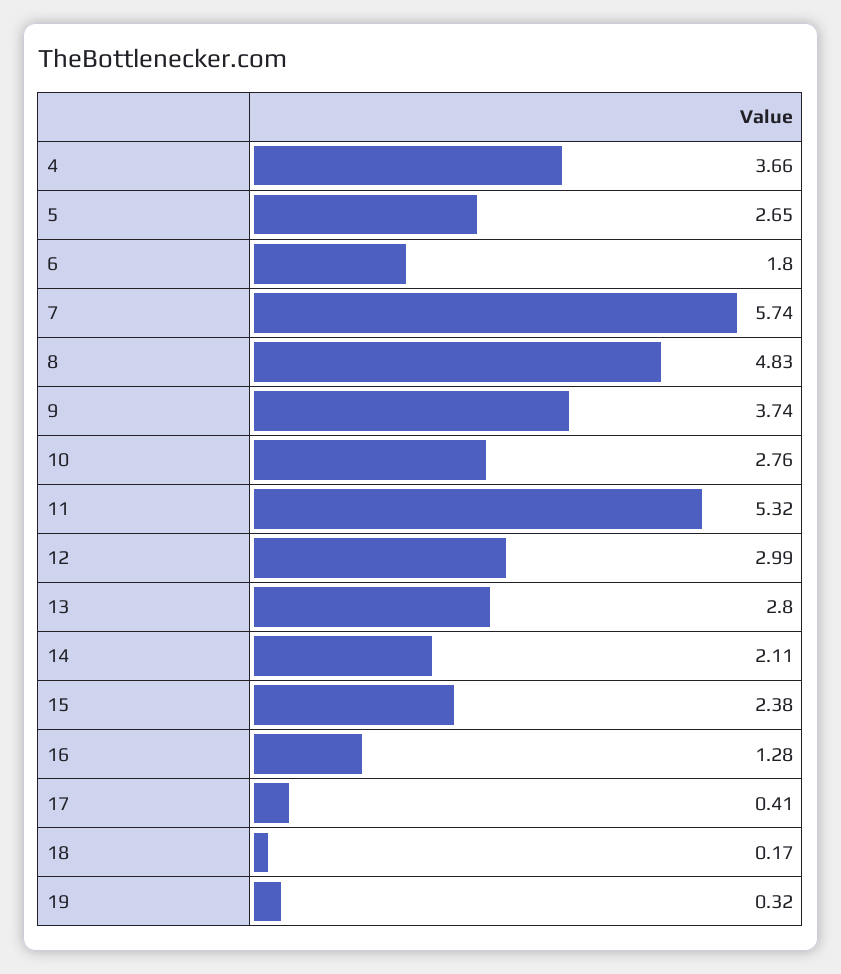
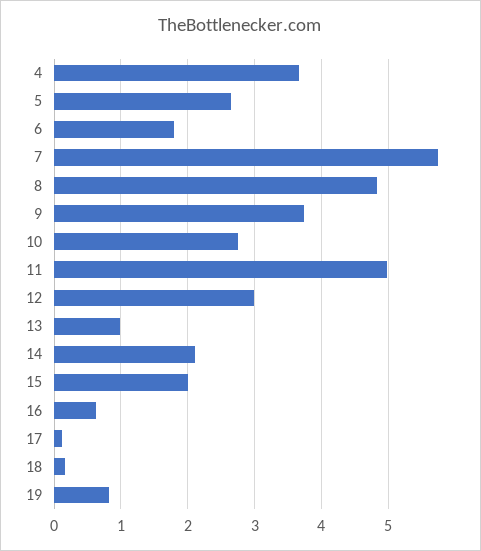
  {
    "4": 3.66,
    "5": 2.65,
    "6": 1.8,
    "7": 5.74,
    "8": 4.83,
    "9": 3.74,
    "10": 2.76,
-   "11": 5.32,
+   "11": 5,
    "12": 2.99,
-   "13": 2.8,
+   "13": 1,
    "14": 2.11,
-   "15": 2.38,
+   "15": 2,
-   "16": 1.28,
+   "16": 0.6,
-   "17": 0.41,
+   "17": 0.1,
    "18": 0.17,
-   "19": 0.32
+   "19": 0.8
  }

